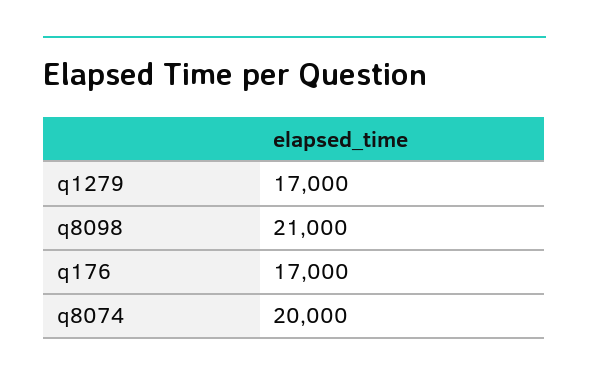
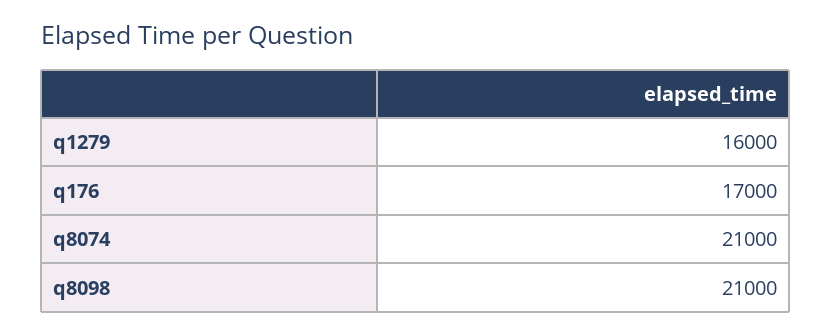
  {
-   "q1279": 17000,
+   "q1279": 16000,
    "q8098": 21000,
    "q176": 17000,
-   "q8074": 20000
+   "q8074": 21000
  }

